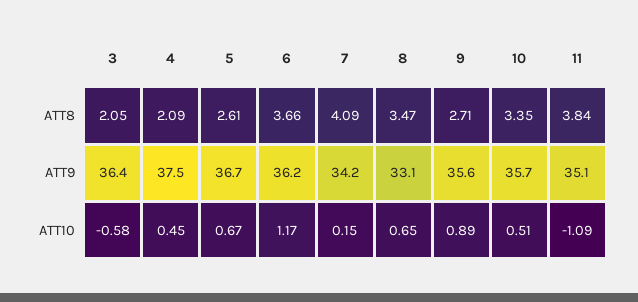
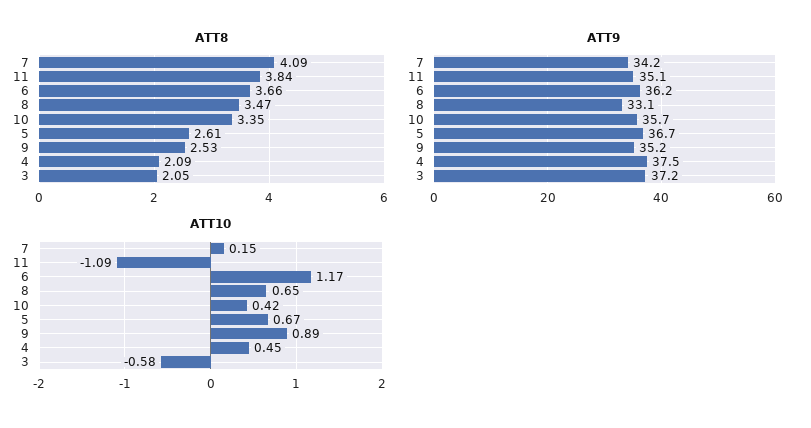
  {
    "ATT8": {
      "3": 2.05,
      "4": 2.09,
      "5": 2.61,
      "6": 3.66,
      "7": 4.09,
      "8": 3.47,
-     "9": 2.71,
+     "9": 2.53,
      "10": 3.35,
      "11": 3.84
    },
    "ATT9": {
-     "3": 36.4,
+     "3": 37.2,
      "4": 37.5,
      "5": 36.7,
      "6": 36.2,
      "7": 34.2,
      "8": 33.1,
-     "9": 35.6,
+     "9": 35.2,
      "10": 35.7,
      "11": 35.1
    },
    "ATT10": {
      "3": -0.58,
      "4": 0.45,
      "5": 0.67,
      "6": 1.17,
      "7": 0.15,
      "8": 0.65,
      "9": 0.89,
-     "10": 0.51,
+     "10": 0.42,
      "11": -1.09
    }
  }

